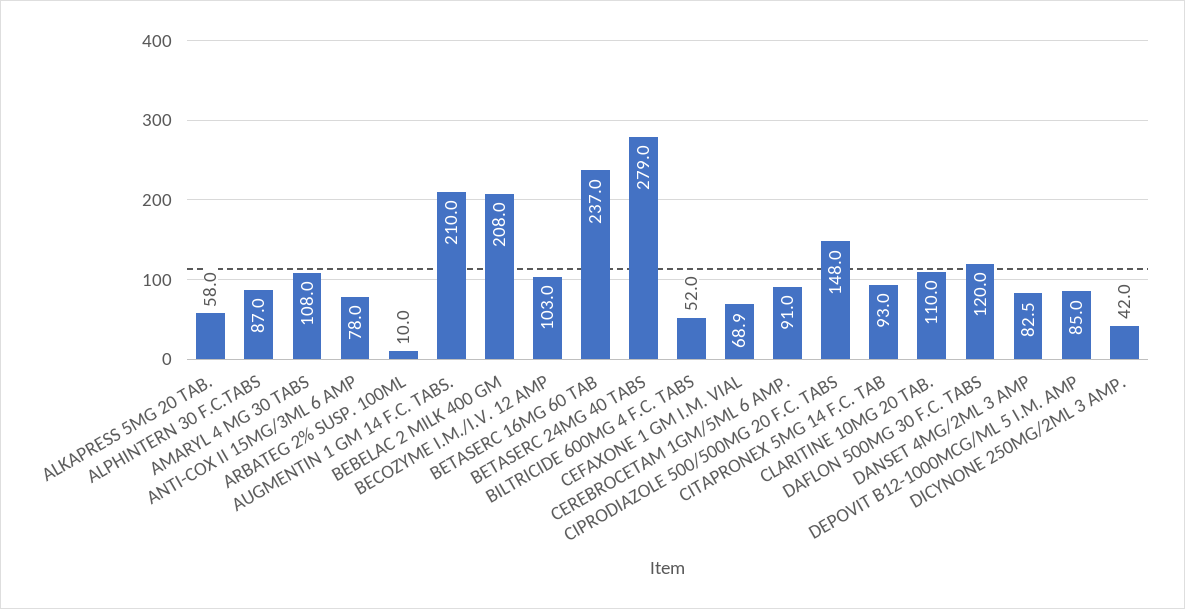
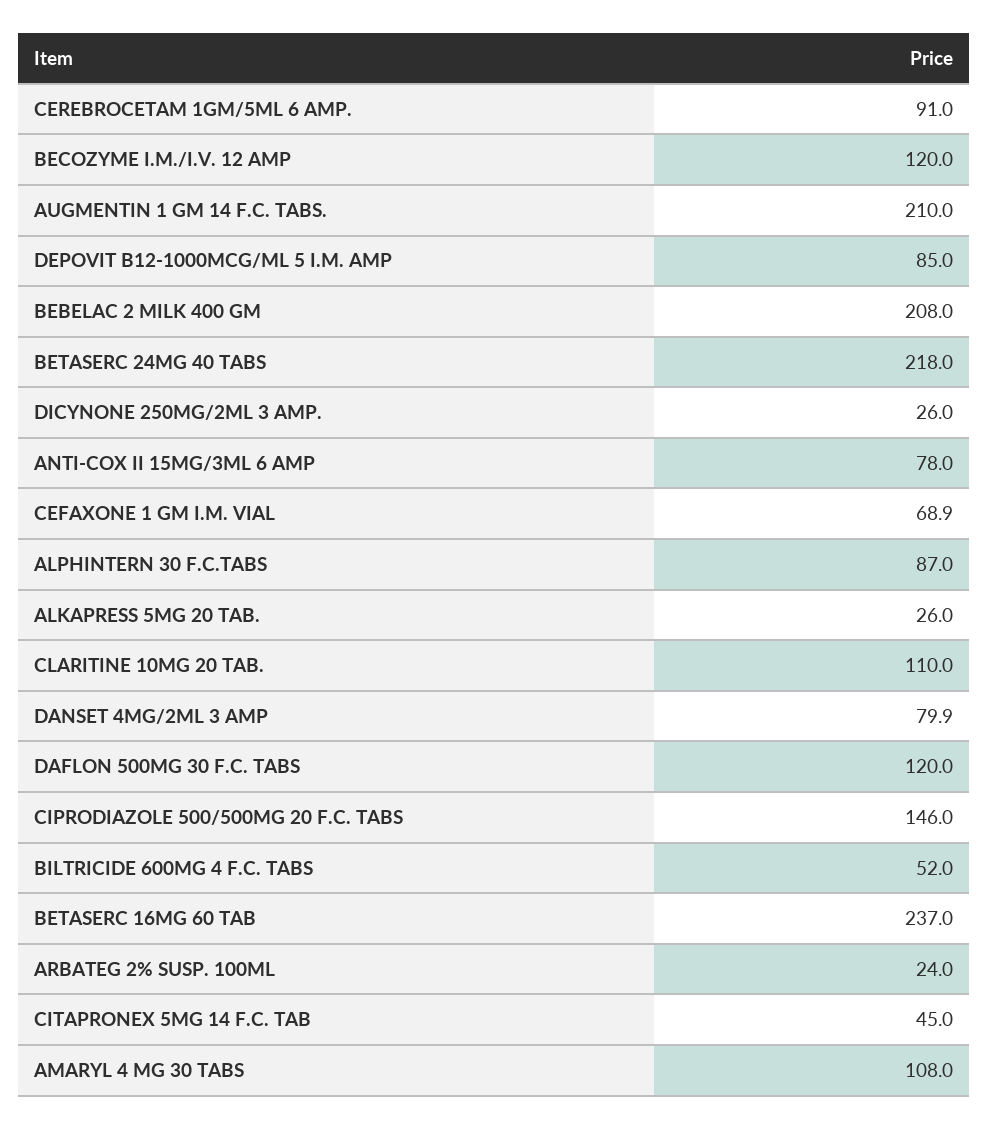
  {
-   "ALKAPRESS 5MG 20 TAB.": 58,
+   "ALKAPRESS 5MG 20 TAB.": 26,
    "ALPHINTERN 30 F.C.TABS": 87,
    "AMARYL 4 MG 30 TABS": 108,
    "ANTI-COX II 15MG/3ML 6 AMP": 78,
-   "ARBATEG 2% SUSP. 100ML": 10,
+   "ARBATEG 2% SUSP. 100ML": 24,
    "AUGMENTIN 1 GM 14 F.C. TABS.": 210,
    "BEBELAC 2 MILK 400 GM": 208,
-   "BECOZYME I.M./I.V. 12 AMP": 103,
+   "BECOZYME I.M./I.V. 12 AMP": 120,
    "BETASERC 16MG 60 TAB": 237,
-   "BETASERC 24MG 40 TABS": 279,
+   "BETASERC 24MG 40 TABS": 218,
    "BILTRICIDE 600MG 4 F.C. TABS": 52,
    "CEFAXONE 1 GM I.M. VIAL": 68.9,
    "CEREBROCETAM 1GM/5ML 6 AMP.": 91,
-   "CIPRODIAZOLE 500/500MG 20 F.C. TABS": 148,
+   "CIPRODIAZOLE 500/500MG 20 F.C. TABS": 146,
-   "CITAPRONEX 5MG 14 F.C. TAB": 93,
+   "CITAPRONEX 5MG 14 F.C. TAB": 45,
    "CLARITINE 10MG 20 TAB.": 110,
    "DAFLON 500MG 30 F.C. TABS": 120,
-   "DANSET 4MG/2ML 3 AMP": 82.5,
+   "DANSET 4MG/2ML 3 AMP": 79.9,
    "DEPOVIT B12-1000MCG/ML 5 I.M. AMP": 85,
-   "DICYNONE 250MG/2ML 3 AMP.": 42
+   "DICYNONE 250MG/2ML 3 AMP.": 26
  }

